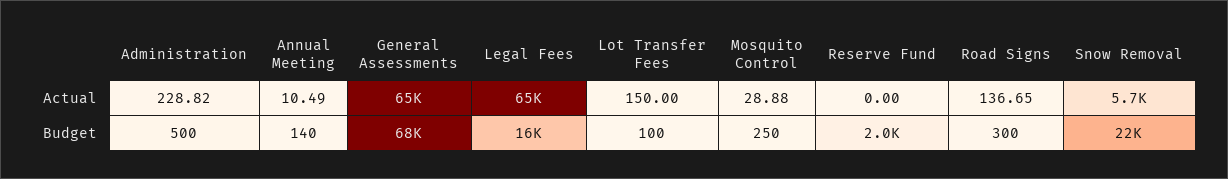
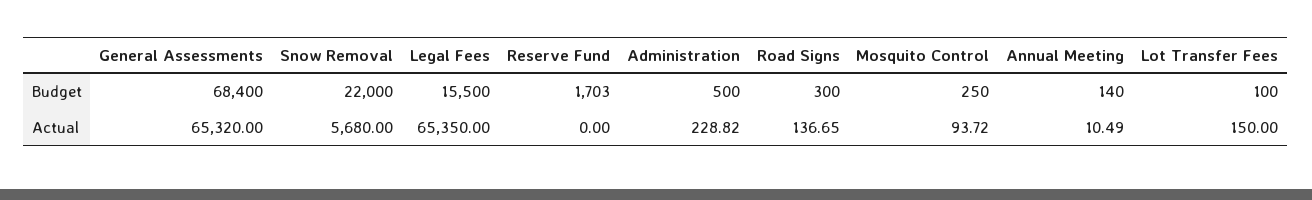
  {
    "Administration": {
      "Actual": 228.82,
      "Budget": 500
    },
    "Annual Meeting": {
      "Actual": 10.49,
      "Budget": 140
    },
    "General Assessments": {
      "Actual": 65320,
      "Budget": 68400
    },
    "Legal Fees": {
      "Actual": 65350,
      "Budget": 15500
    },
    "Lot Transfer Fees": {
      "Actual": 150,
      "Budget": 100
    },
    "Mosquito Control": {
-     "Actual": 28.88,
+     "Actual": 93.72,
      "Budget": 250
    },
    "Reserve Fund": {
      "Actual": 0,
-     "Budget": 2000
+     "Budget": 1703
    },
    "Road Signs": {
      "Actual": 136.65,
      "Budget": 300
    },
    "Snow Removal": {
      "Actual": 5680,
      "Budget": 22000
    }
  }

